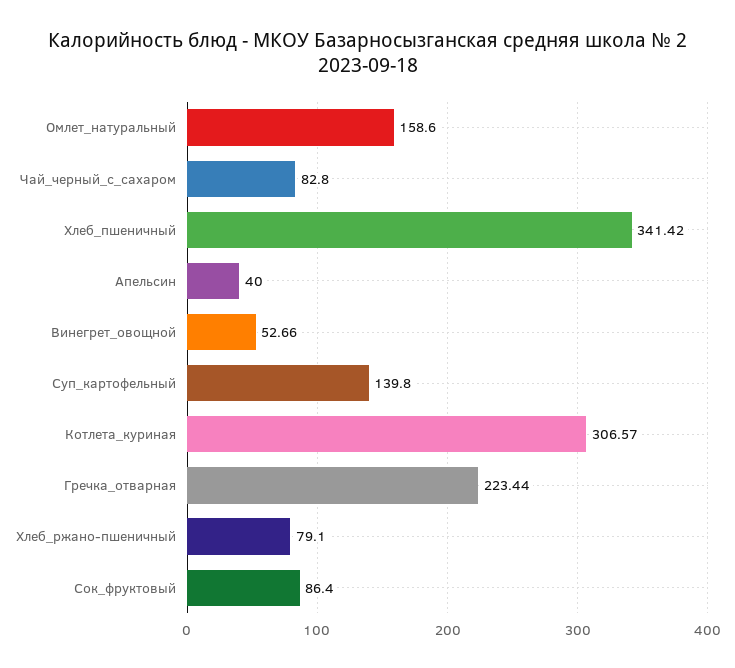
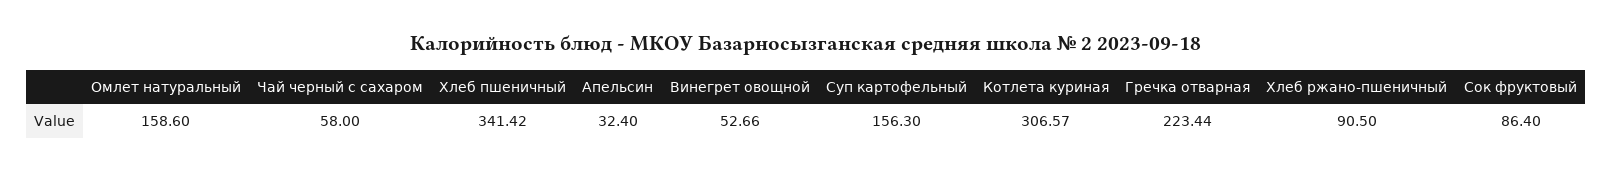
  {
    "Омлет_натуральный": 158.6,
-   "Чай_черный_с_сахаром": 82.8,
+   "Чай_черный_с_сахаром": 58,
    "Хлеб_пшеничный": 341.42,
-   "Апельсин": 40,
+   "Апельсин": 32.4,
    "Винегрет_овощной": 52.66,
-   "Суп_картофельный": 139.8,
+   "Суп_картофельный": 156.3,
    "Котлета_куриная": 306.57,
    "Гречка_отварная": 223.44,
-   "Хлеб_ржано-пшеничный": 79.1,
+   "Хлеб_ржано-пшеничный": 90.5,
    "Сок_фруктовый": 86.4
  }

